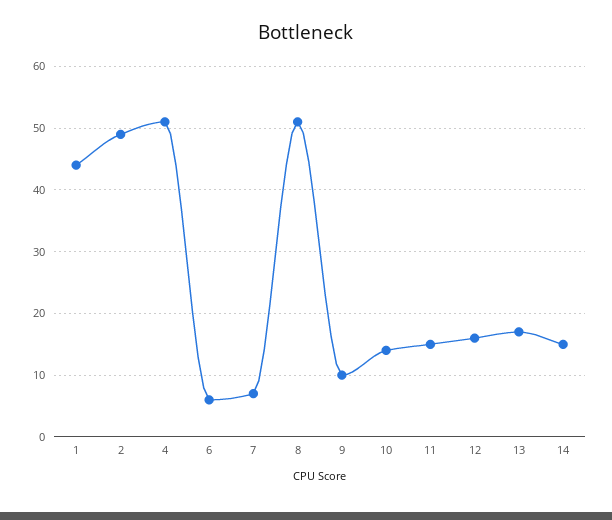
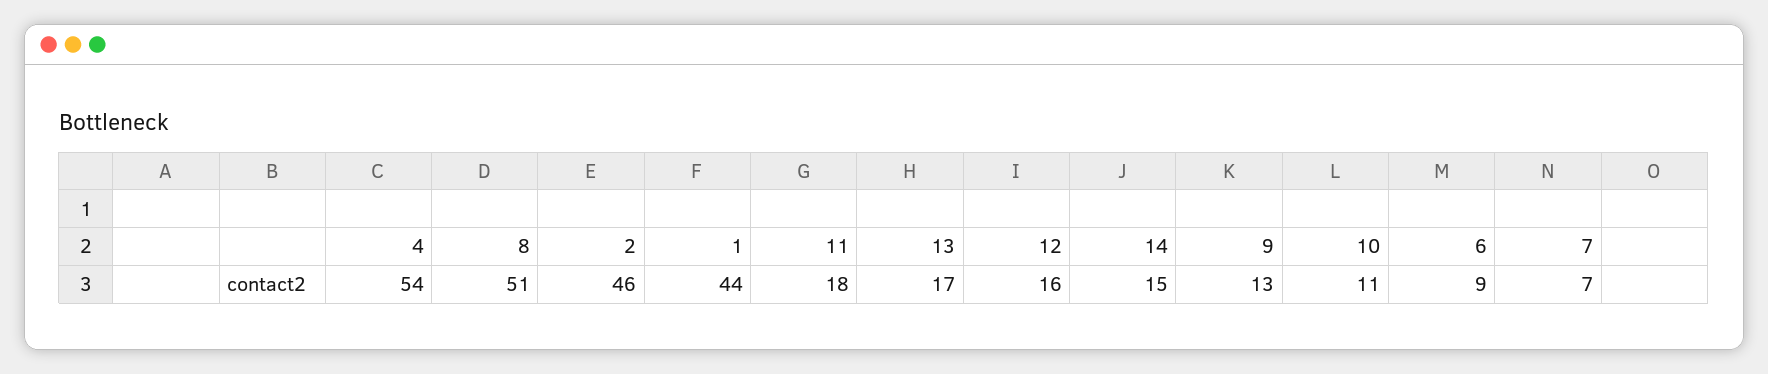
  {
    "1": 44,
-   "2": 49,
+   "2": 46,
-   "4": 51,
+   "4": 54,
-   "6": 6,
+   "6": 9,
    "7": 7,
    "8": 51,
-   "9": 10,
+   "9": 13,
-   "10": 14,
+   "10": 11,
-   "11": 15,
+   "11": 18,
    "12": 16,
    "13": 17,
    "14": 15
  }

